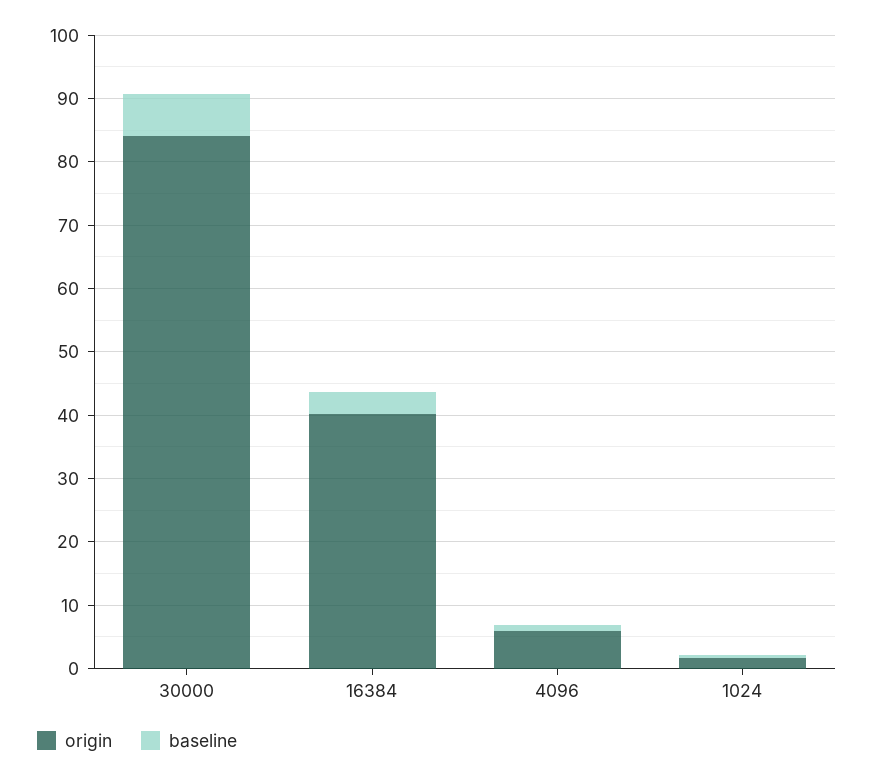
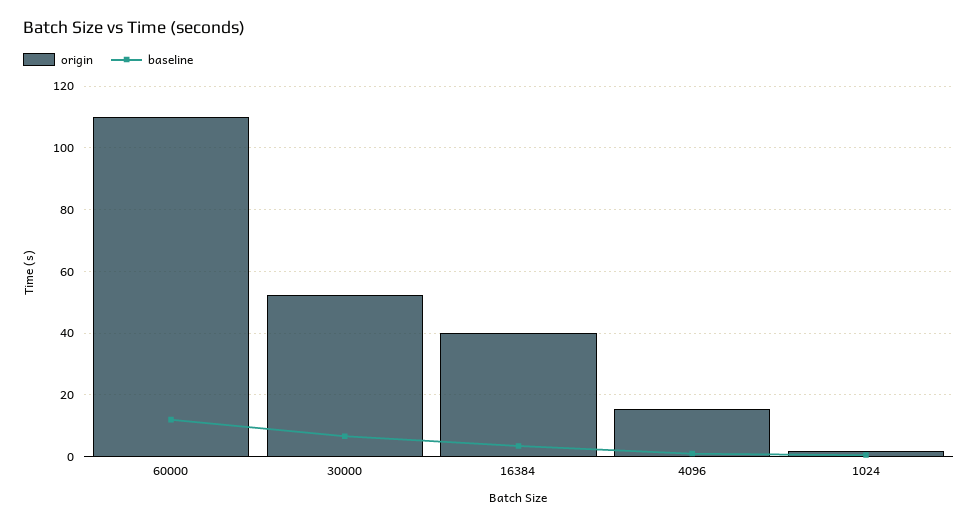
  {
    "origin": {
-     "30000": 84,
+     "30000": 52,
      "16384": 40,
-     "4096": 6,
+     "4096": 16,
-     "1024": 2
+     "1024": 2,
+     "60000": 110
    },
    "baseline": {
      "30000": 6,
      "16384": 4,
      "4096": 2,
-     "1024": 0
+     "1024": 0,
+     "60000": 12
    }
  }

